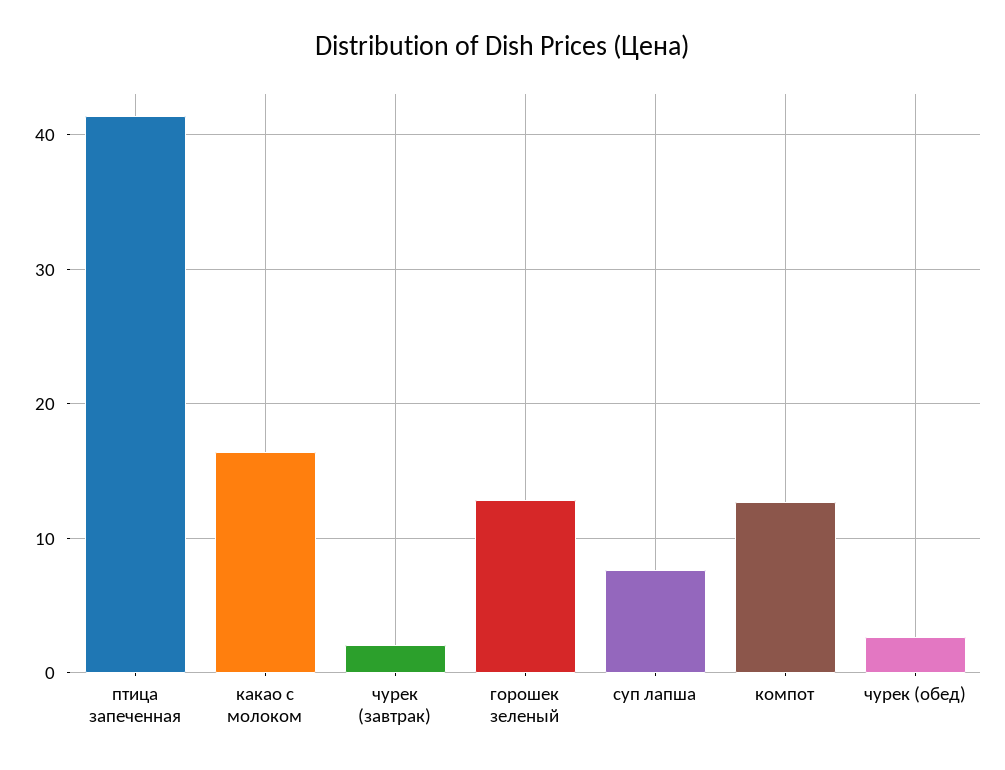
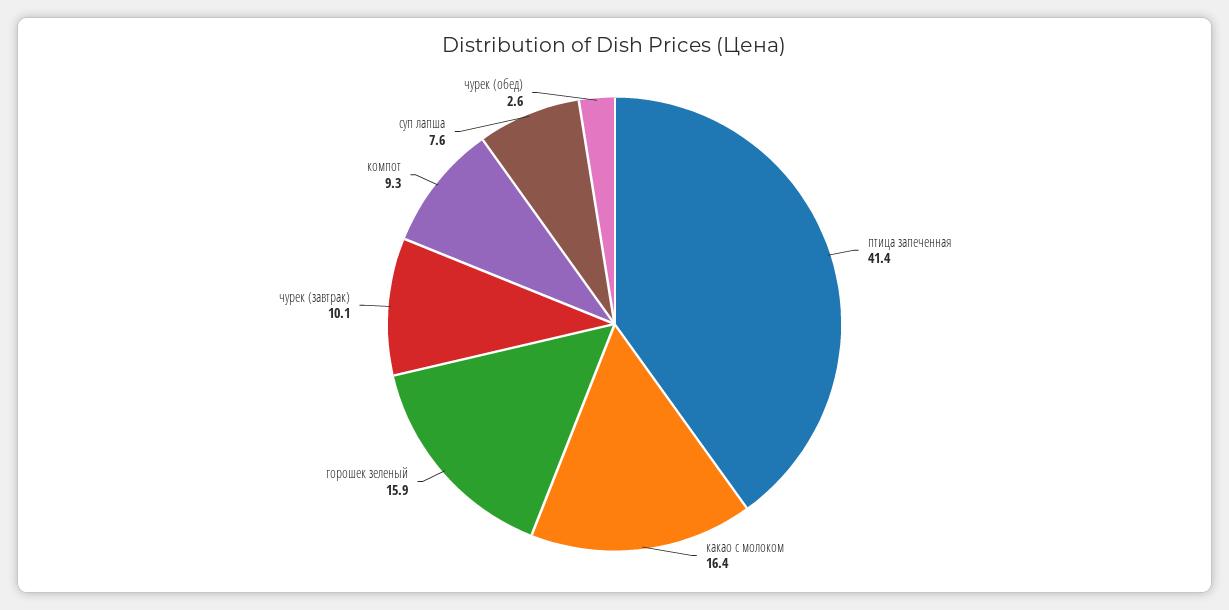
  {
    "птица запеченная": 41.4,
    "какао с молоком": 16.4,
-   "чурек (завтрак)": 2,
+   "чурек (завтрак)": 10.1,
-   "горошек зеленый": 13,
+   "горошек зеленый": 15.9,
    "суп лапша": 7.6,
-   "компот": 13,
+   "компот": 9.3,
    "чурек (обед)": 2.6
  }

